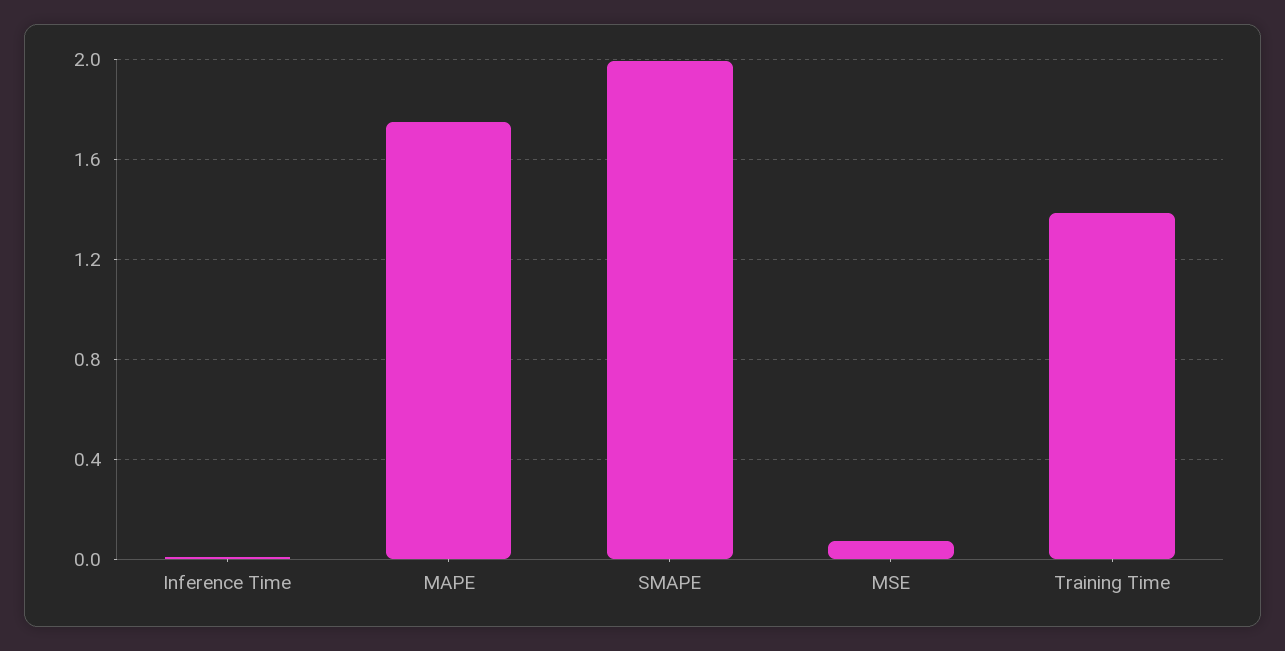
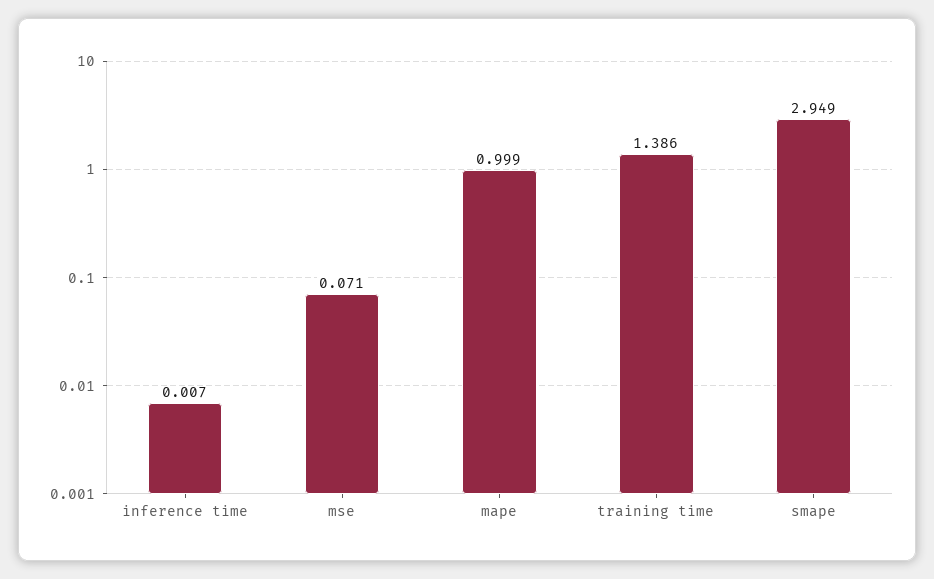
  {
    "Inference Time": 0.007,
-   "MAPE": 1.75,
+   "MAPE": 0.999,
-   "SMAPE": 2,
+   "SMAPE": 2.949,
    "MSE": 0.071,
    "Training Time": 1.386
  }

